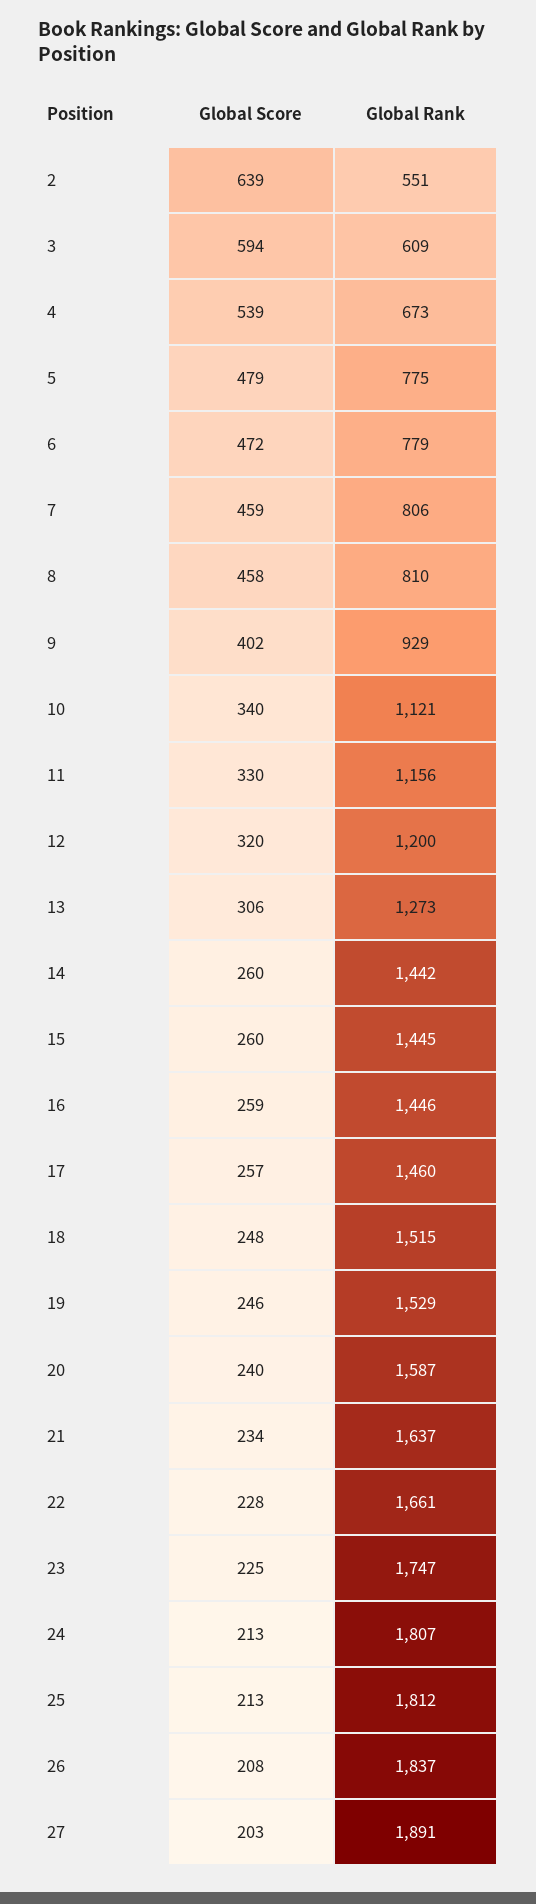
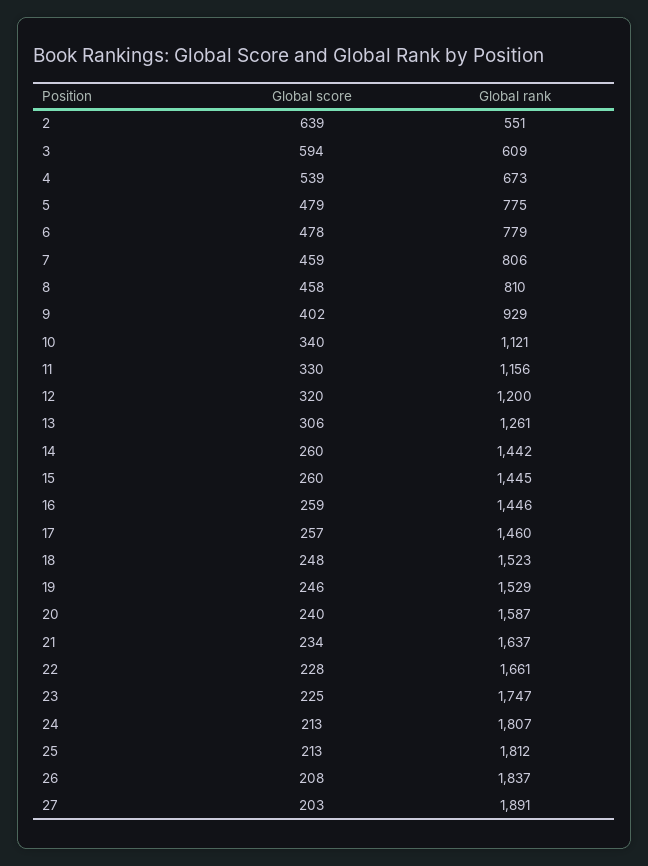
  {
    "Global Score": {
      "2": 639,
      "3": 594,
      "4": 539,
      "5": 479,
-     "6": 472,
+     "6": 478,
      "7": 459,
      "8": 458,
      "9": 402,
      "10": 340,
      "11": 330,
      "12": 320,
      "13": 306,
      "14": 260,
      "15": 260,
      "16": 259,
      "17": 257,
      "18": 248,
      "19": 246,
      "20": 240,
      "21": 234,
      "22": 228,
      "23": 225,
      "24": 213,
      "25": 213,
      "26": 208,
      "27": 203
    },
    "Global Rank": {
      "2": 551,
      "3": 609,
      "4": 673,
      "5": 775,
      "6": 779,
      "7": 806,
      "8": 810,
      "9": 929,
      "10": 1121,
      "11": 1156,
      "12": 1200,
-     "13": 1273,
+     "13": 1261,
      "14": 1442,
      "15": 1445,
      "16": 1446,
      "17": 1460,
-     "18": 1515,
+     "18": 1523,
      "19": 1529,
      "20": 1587,
      "21": 1637,
      "22": 1661,
      "23": 1747,
      "24": 1807,
      "25": 1812,
      "26": 1837,
      "27": 1891
    }
  }

